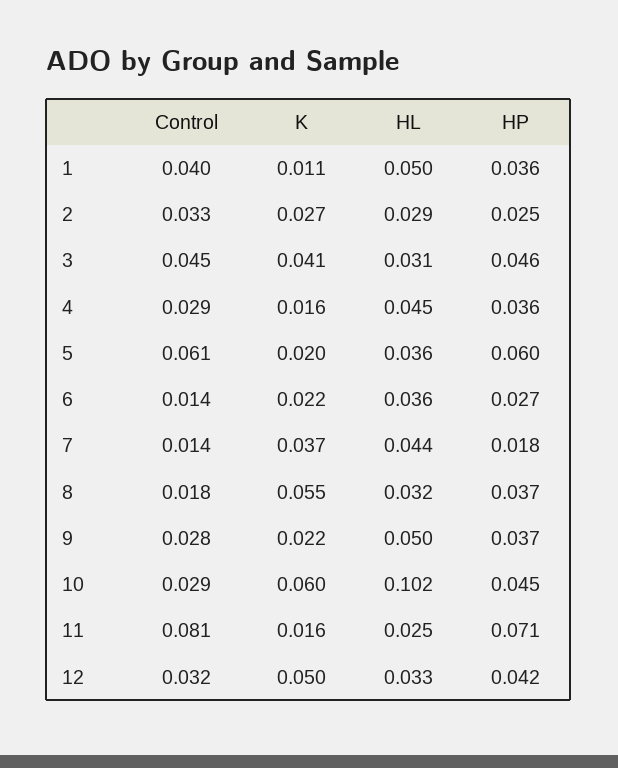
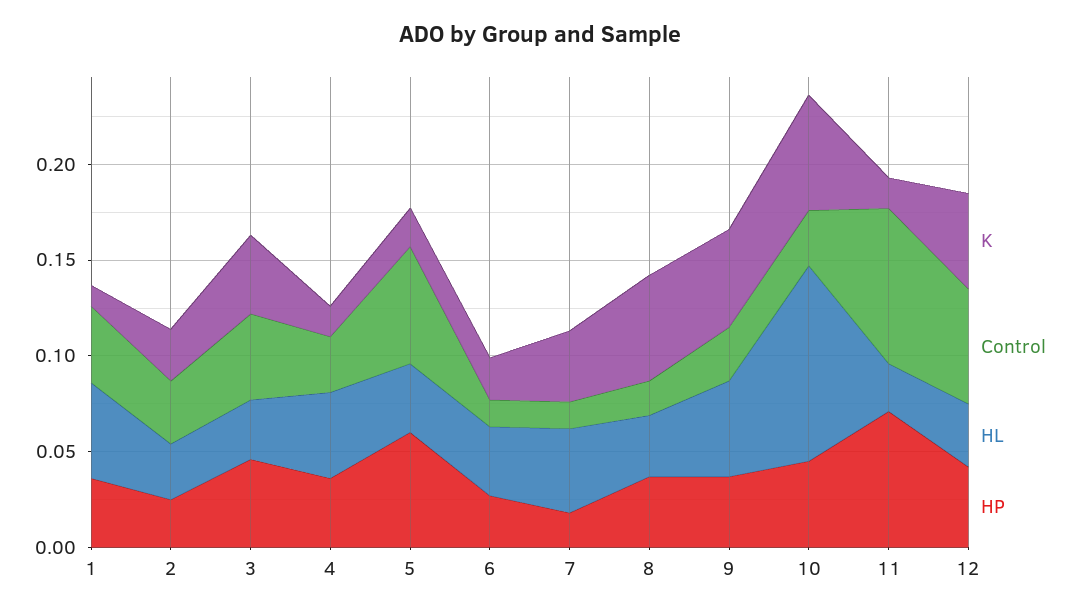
  {
    "Control": {
      "1": 0.04,
      "2": 0.033,
      "3": 0.045,
      "4": 0.029,
      "5": 0.061,
      "6": 0.014,
      "7": 0.014,
      "8": 0.018,
      "9": 0.028,
      "10": 0.029,
      "11": 0.081,
-     "12": 0.032
+     "12": 0.06
    },
    "K": {
      "1": 0.011,
      "2": 0.027,
      "3": 0.041,
      "4": 0.016,
      "5": 0.02,
      "6": 0.022,
      "7": 0.037,
      "8": 0.055,
-     "9": 0.022,
+     "9": 0.05,
      "10": 0.06,
      "11": 0.016,
      "12": 0.05
    },
    "HL": {
      "1": 0.05,
      "2": 0.029,
      "3": 0.031,
      "4": 0.045,
      "5": 0.036,
      "6": 0.036,
      "7": 0.044,
      "8": 0.032,
      "9": 0.05,
      "10": 0.102,
      "11": 0.025,
      "12": 0.033
    },
    "HP": {
      "1": 0.036,
      "2": 0.025,
      "3": 0.046,
      "4": 0.036,
      "5": 0.06,
      "6": 0.027,
      "7": 0.018,
      "8": 0.037,
      "9": 0.037,
      "10": 0.045,
      "11": 0.071,
      "12": 0.042
    }
  }

